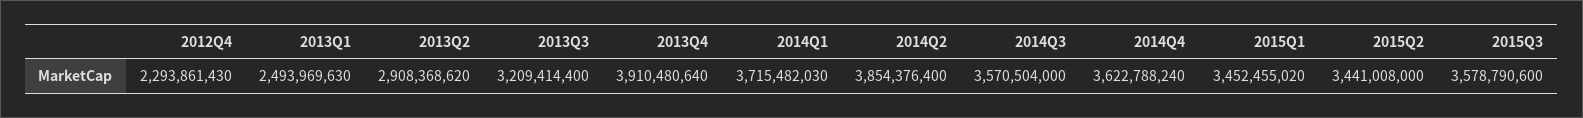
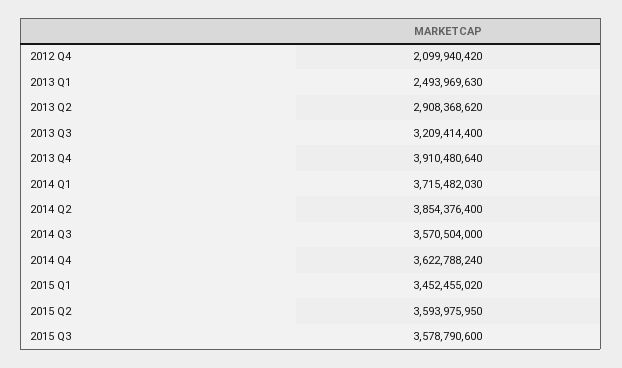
  {
-   "2012Q4": 2293861430,
+   "2012Q4": 2099940420,
    "2013Q1": 2493969630,
    "2013Q2": 2908368620,
    "2013Q3": 3209414400,
    "2013Q4": 3910480640,
    "2014Q1": 3715482030,
    "2014Q2": 3854376400,
    "2014Q3": 3570504000,
    "2014Q4": 3622788240,
    "2015Q1": 3452455020,
-   "2015Q2": 3441008000,
+   "2015Q2": 3593975950,
    "2015Q3": 3578790600
  }

